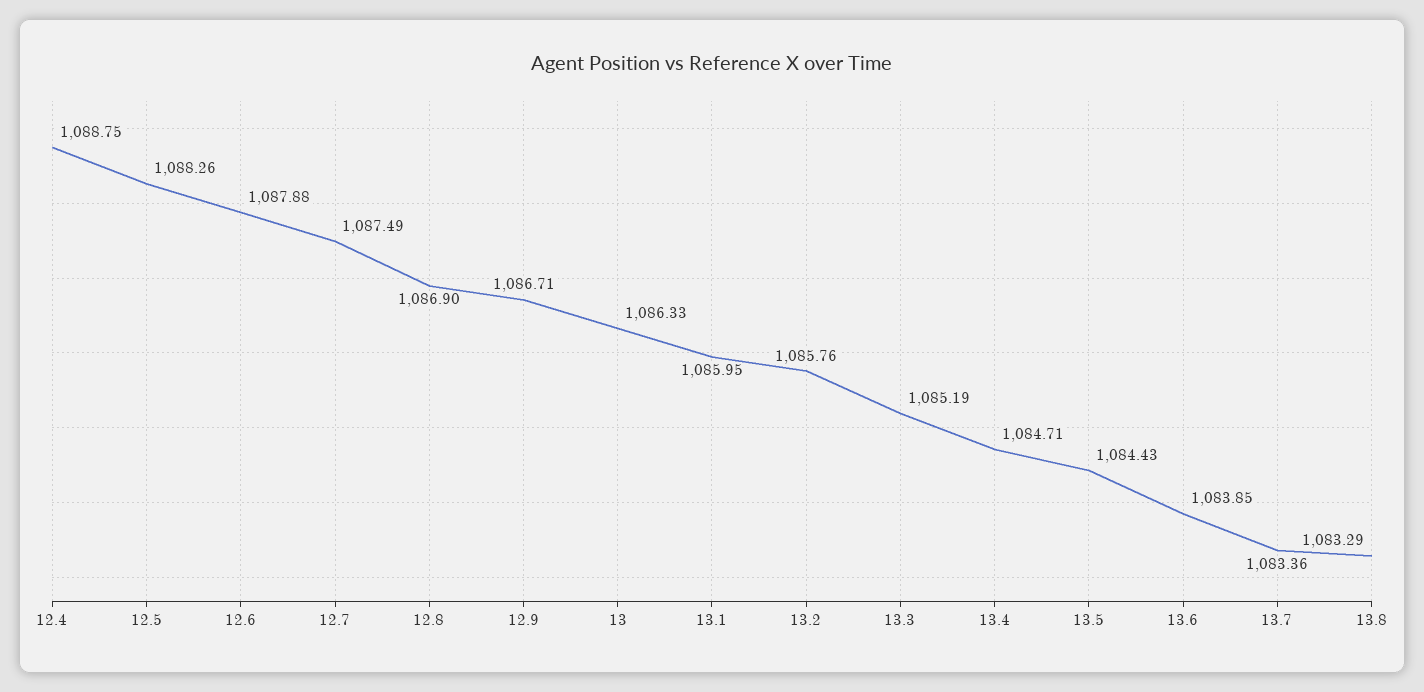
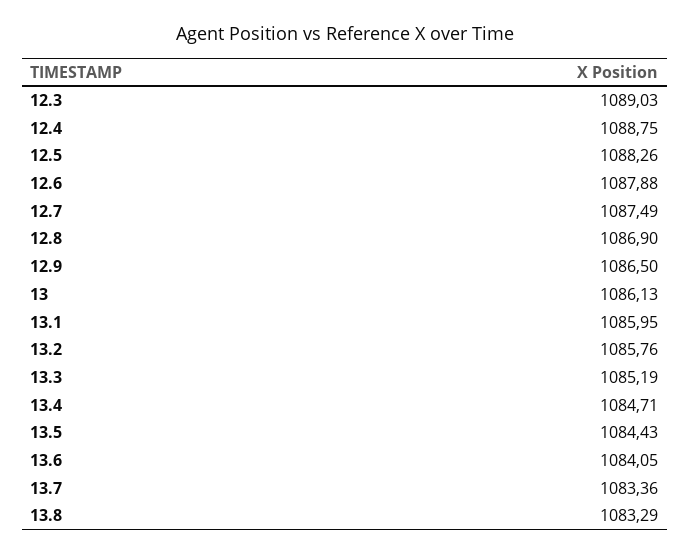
  {
    "12.4": 1088.75,
    "12.5": 1088.26,
    "12.6": 1087.88,
    "12.7": 1087.49,
    "12.8": 1086.9,
-   "12.9": 1086.71,
+   "12.9": 1086.5,
-   "13": 1086.33,
+   "13": 1086.13,
    "13.1": 1085.95,
    "13.2": 1085.76,
    "13.3": 1085.19,
    "13.4": 1084.71,
    "13.5": 1084.43,
-   "13.6": 1083.85,
+   "13.6": 1084.05,
    "13.7": 1083.36,
-   "13.8": 1083.29
+   "13.8": 1083.29,
+   "12.3": 1089.03
  }

